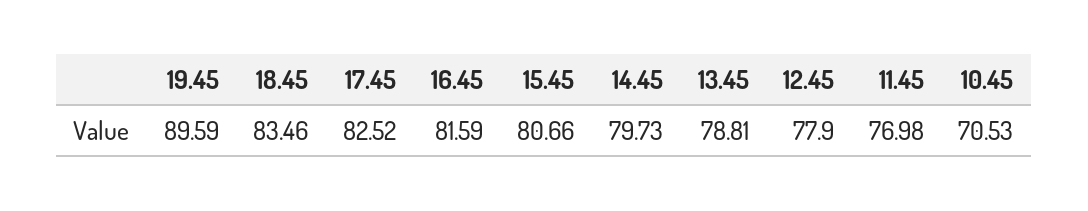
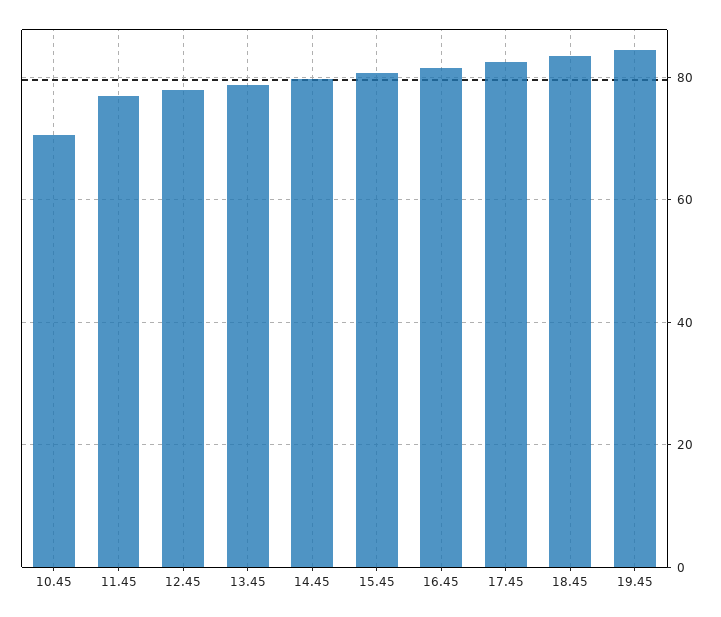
  {
-   "19.45": 89.59,
+   "19.45": 84,
    "18.45": 83.46,
    "17.45": 82.52,
    "16.45": 81.59,
    "15.45": 80.66,
    "14.45": 79.73,
    "13.45": 78.81,
    "12.45": 77.9,
    "11.45": 76.98,
    "10.45": 70.53
  }

